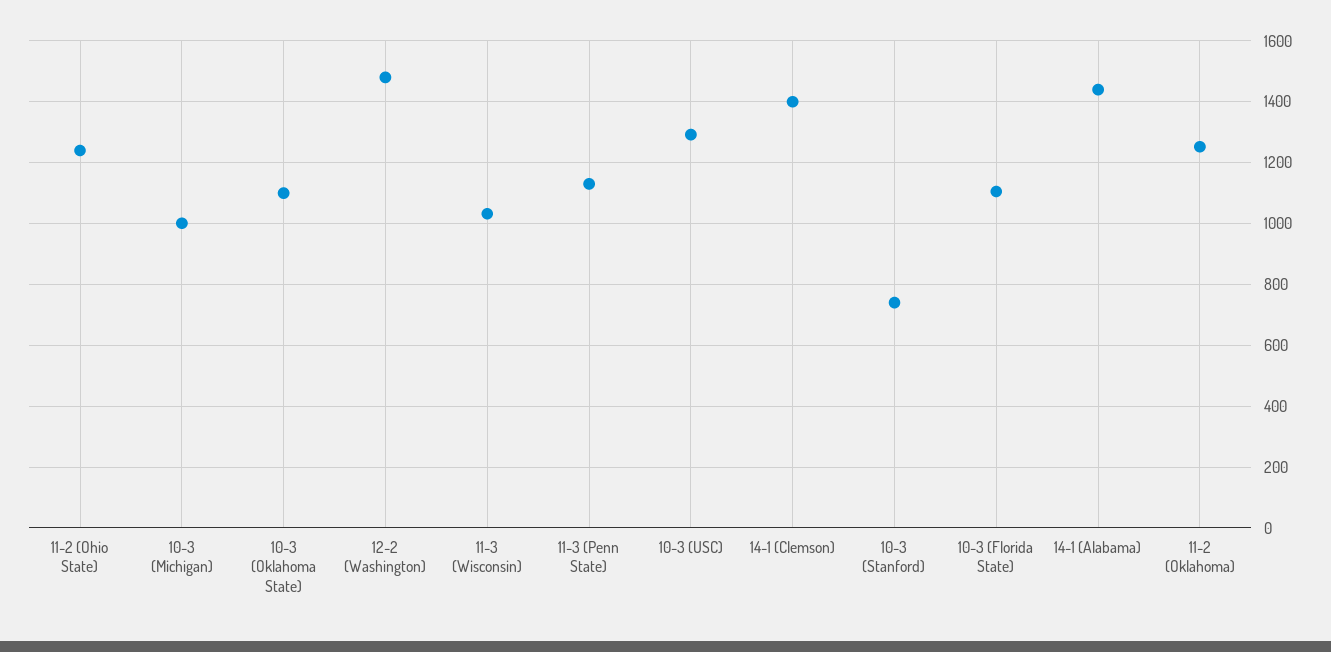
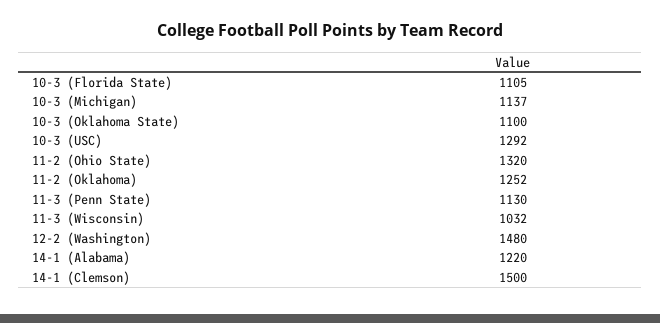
  {
-   "11-2 (Ohio State)": 1240,
+   "11-2 (Ohio State)": 1320,
-   "10-3 (Michigan)": 1000,
+   "10-3 (Michigan)": 1137,
    "10-3 (Oklahoma State)": 1100,
    "12-2 (Washington)": 1480,
    "11-3 (Wisconsin)": 1032,
    "11-3 (Penn State)": 1130,
    "10-3 (USC)": 1292,
-   "14-1 (Clemson)": 1400,
+   "14-1 (Clemson)": 1500,
-   "10-3 (Stanford)": 740,
    "10-3 (Florida State)": 1105,
-   "14-1 (Alabama)": 1440,
+   "14-1 (Alabama)": 1220,
    "11-2 (Oklahoma)": 1252
  }

